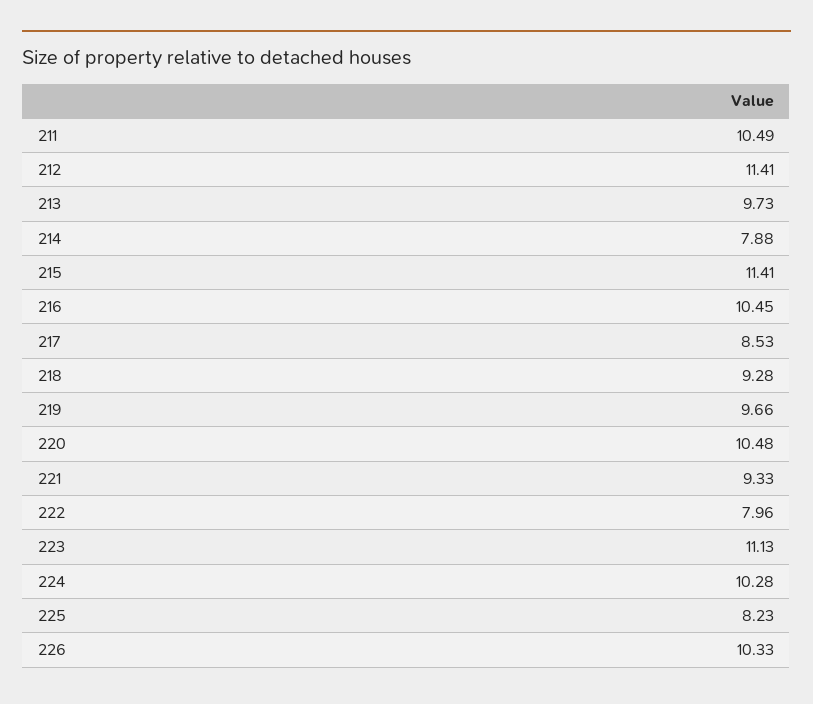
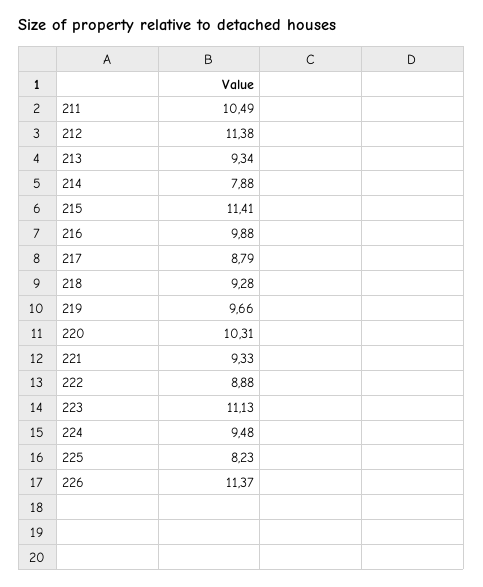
  {
    "211": 10.49,
-   "212": 11.41,
+   "212": 11.38,
-   "213": 9.73,
+   "213": 9.34,
    "214": 7.88,
    "215": 11.41,
-   "216": 10.45,
+   "216": 9.88,
-   "217": 8.53,
+   "217": 8.79,
    "218": 9.28,
    "219": 9.66,
-   "220": 10.48,
+   "220": 10.31,
    "221": 9.33,
-   "222": 7.96,
+   "222": 8.88,
    "223": 11.13,
-   "224": 10.28,
+   "224": 9.48,
    "225": 8.23,
-   "226": 10.33
+   "226": 11.37
  }

